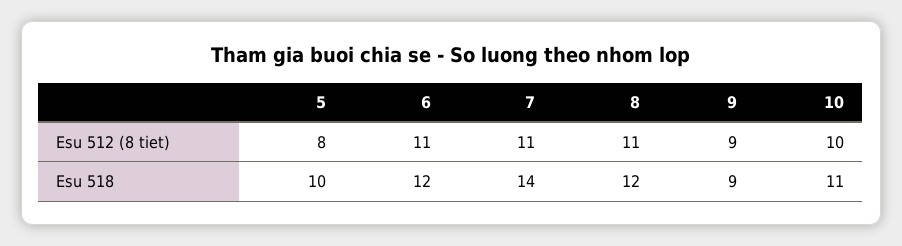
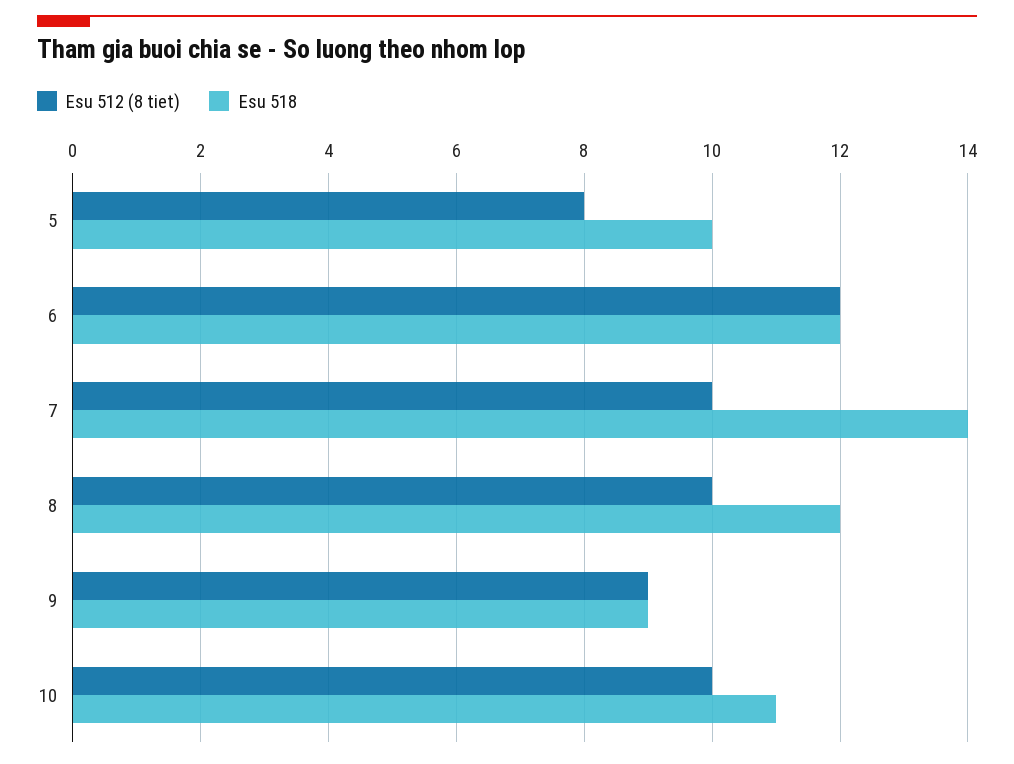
  {
    "Esu 512 (8 tiet)": {
      "5": 8,
-     "6": 11,
+     "6": 12,
-     "7": 11,
+     "7": 10,
-     "8": 11,
+     "8": 10,
      "9": 9,
      "10": 10
    },
    "Esu 518": {
      "5": 10,
      "6": 12,
      "7": 14,
      "8": 12,
      "9": 9,
      "10": 11
    }
  }

